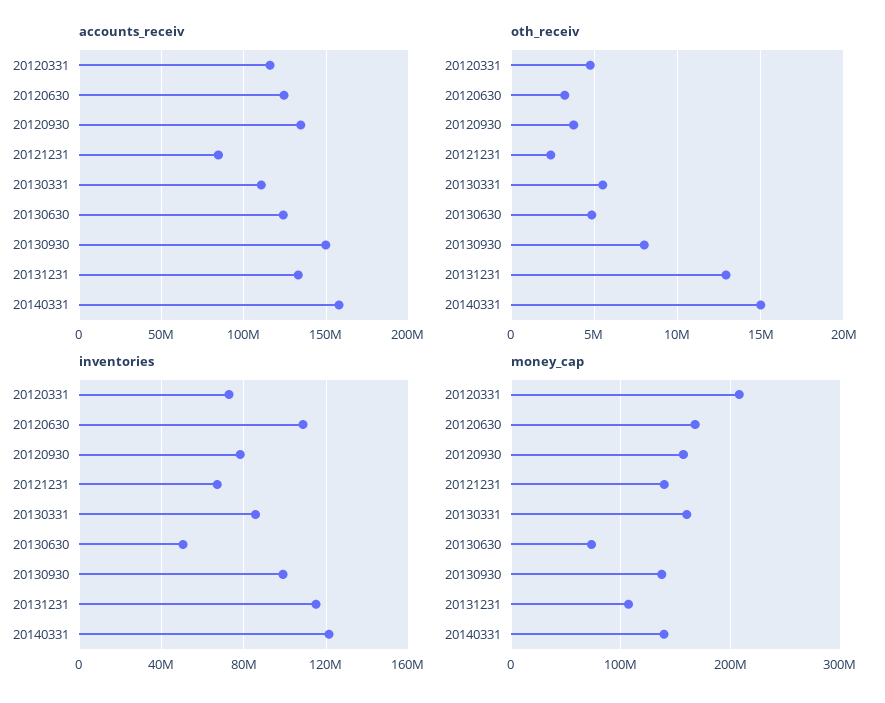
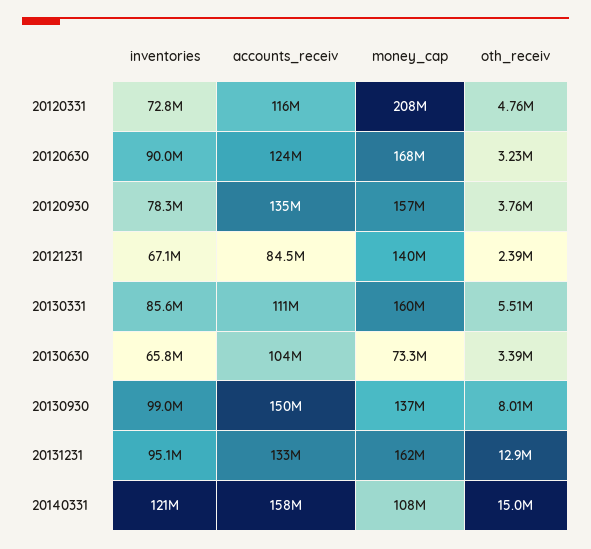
  {
    "accounts_receiv": {
      "20120331": 116000000,
      "20120630": 124000000,
      "20120930": 135000000,
      "20121231": 84500000,
      "20130331": 111000000,
-     "20130630": 125000000,
+     "20130630": 104000000,
      "20130930": 150000000,
      "20131231": 133000000,
      "20140331": 158000000
    },
    "oth_receiv": {
      "20120331": 4760000,
      "20120630": 3230000,
      "20120930": 3760000,
      "20121231": 2390000,
      "20130331": 5510000,
-     "20130630": 5000000,
+     "20130630": 3390000,
      "20130930": 8010000,
      "20131231": 12900000,
      "20140331": 15000000
    },
    "inventories": {
      "20120331": 72800000,
-     "20120630": 110000000,
+     "20120630": 90000000,
      "20120930": 78300000,
      "20121231": 67100000,
      "20130331": 85600000,
-     "20130630": 50000000,
+     "20130630": 65800000,
      "20130930": 99000000,
-     "20131231": 115000000,
+     "20131231": 95100000,
      "20140331": 121000000
    },
    "money_cap": {
      "20120331": 208000000,
      "20120630": 168000000,
      "20120930": 157000000,
      "20121231": 140000000,
      "20130331": 160000000,
      "20130630": 73300000,
      "20130930": 137000000,
-     "20131231": 110000000,
+     "20131231": 162000000,
-     "20140331": 140000000
+     "20140331": 108000000
    }
  }

